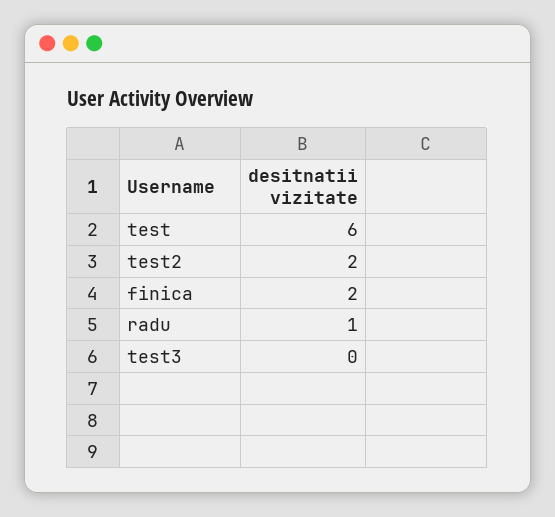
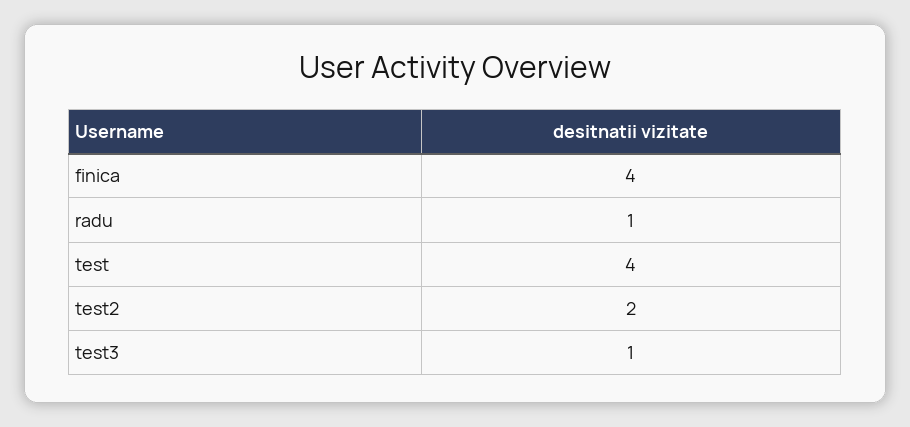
  {
-   "test": 6,
+   "test": 4,
    "test2": 2,
-   "finica": 2,
+   "finica": 4,
    "radu": 1,
-   "test3": 0
+   "test3": 1
  }

